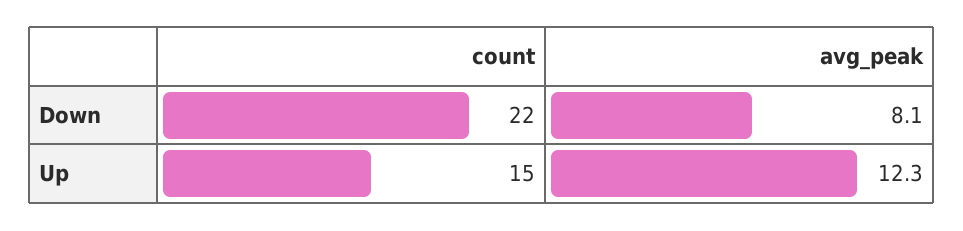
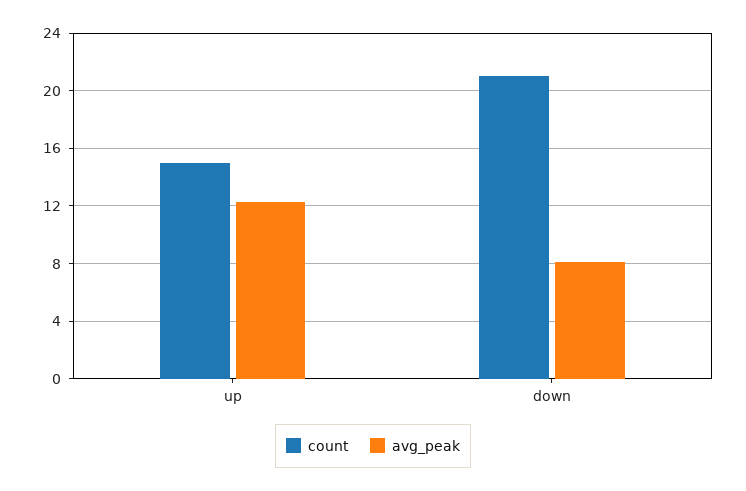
  {
    "count": {
-     "Down": 22,
+     "Down": 21,
      "Up": 15
    },
    "avg_peak": {
      "Down": 8.1,
      "Up": 12.3
    }
  }

